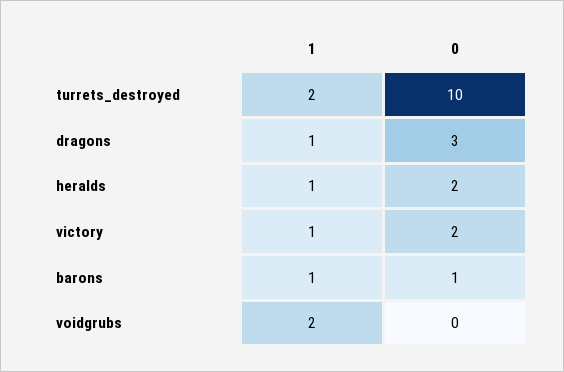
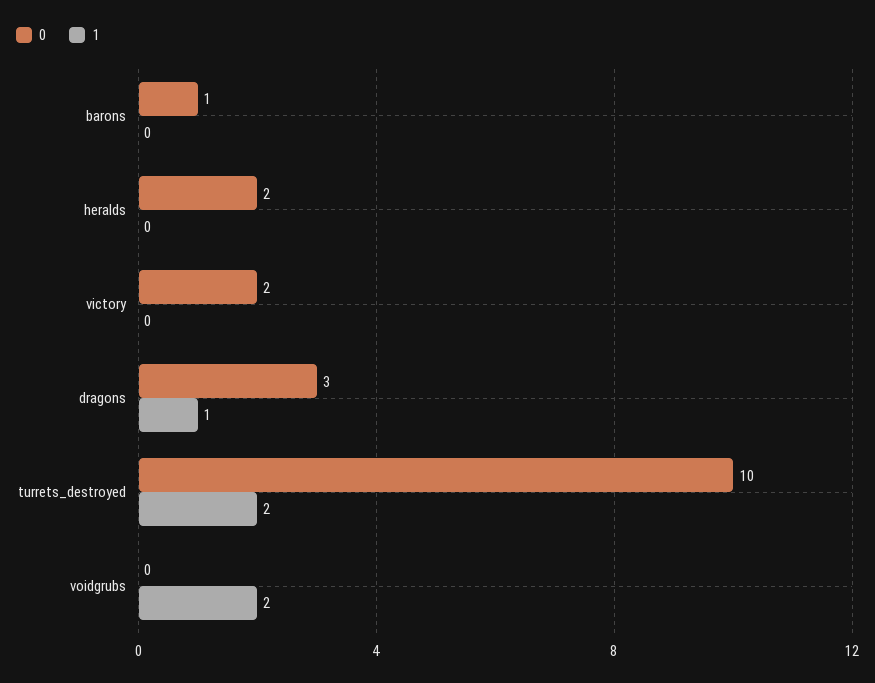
  {
    "1": {
      "turrets_destroyed": 2,
      "dragons": 1,
-     "heralds": 1,
+     "heralds": 0,
-     "victory": 1,
+     "victory": 0,
-     "barons": 1,
+     "barons": 0,
      "voidgrubs": 2
    },
    "0": {
      "turrets_destroyed": 10,
      "dragons": 3,
      "heralds": 2,
      "victory": 2,
      "barons": 1,
      "voidgrubs": 0
    }
  }

